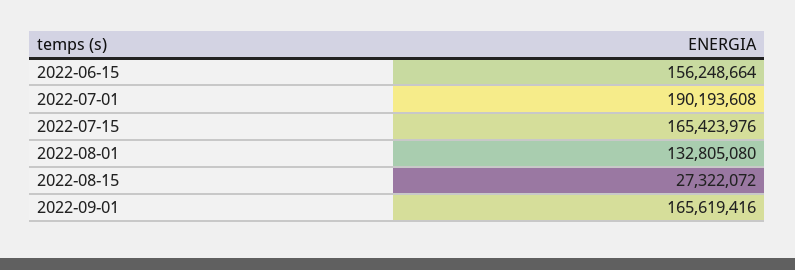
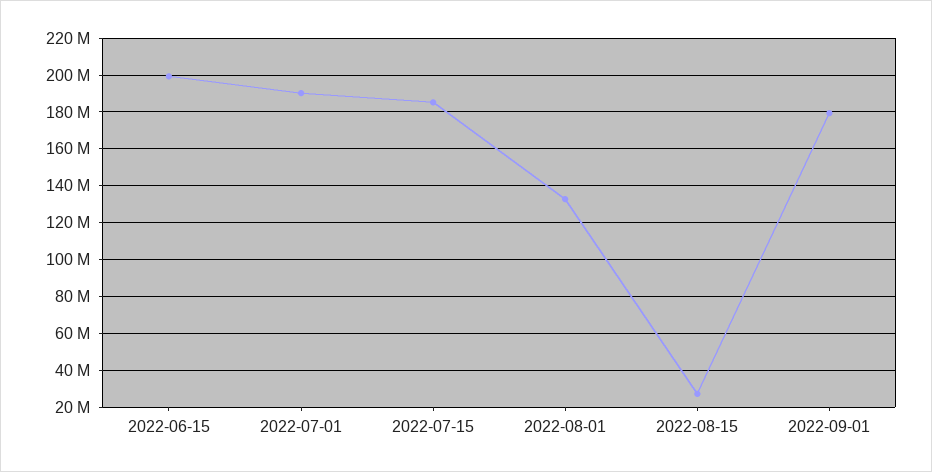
  {
-   "2022-06-15": 156248664,
+   "2022-06-15": 200000000,
    "2022-07-01": 190193608,
-   "2022-07-15": 165423976,
+   "2022-07-15": 185000000,
    "2022-08-01": 132805080,
    "2022-08-15": 27322072,
-   "2022-09-01": 165619416
+   "2022-09-01": 180000000
  }

